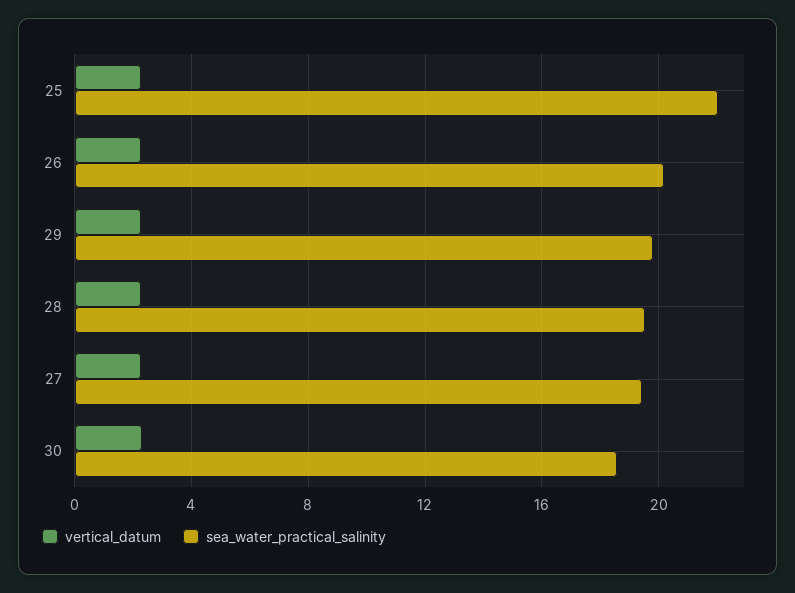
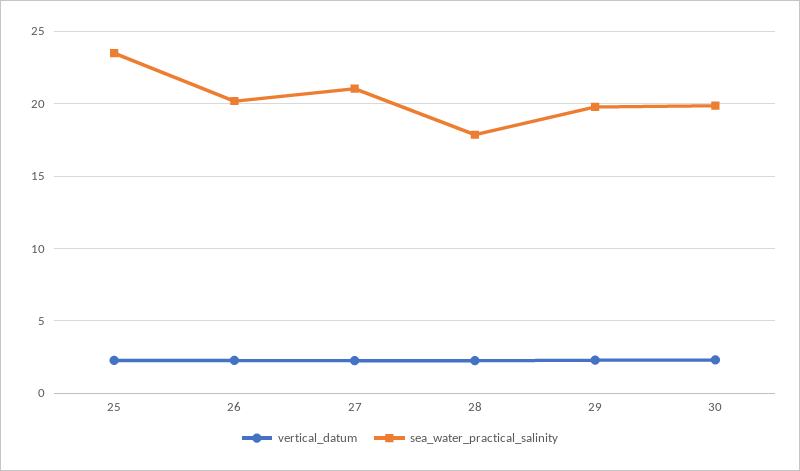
  {
    "vertical_datum": {
      "25": 2.5,
      "26": 2.5,
      "29": 2.5,
      "28": 2.5,
      "27": 2.5,
      "30": 2.5
    },
    "sea_water_practical_salinity": {
-     "25": 22,
+     "25": 23.5,
      "26": 20,
      "29": 20,
-     "28": 19.5,
+     "28": 18,
-     "27": 19.5,
+     "27": 21,
-     "30": 18.5
+     "30": 20
    }
  }

